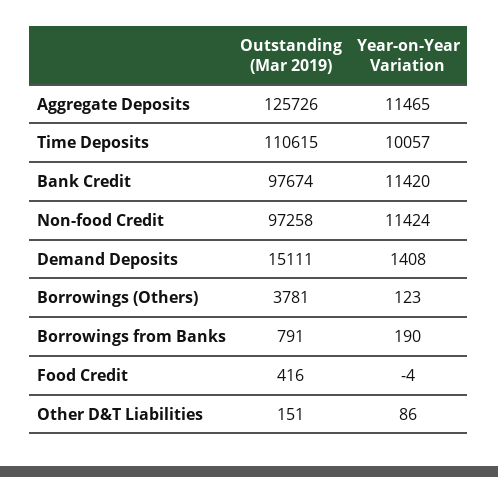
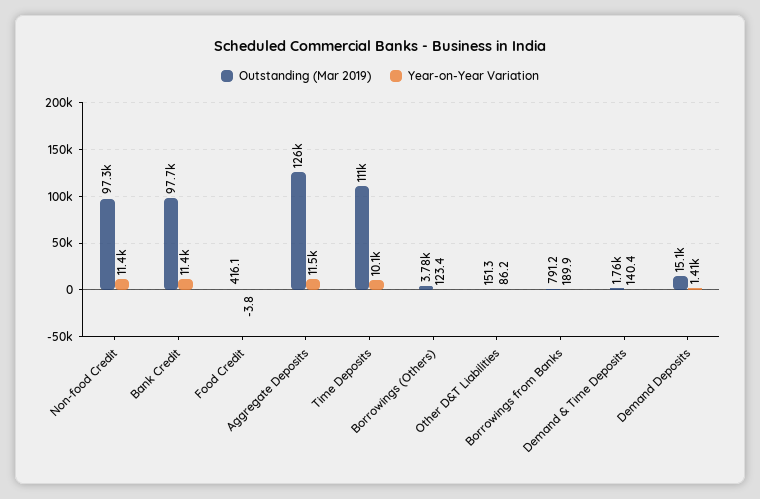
  {
    "Outstanding (Mar 2019)": {
      "Aggregate Deposits": 125726,
      "Time Deposits": 110615,
      "Bank Credit": 97674,
      "Non-food Credit": 97258,
      "Demand Deposits": 15111,
      "Borrowings (Others)": 3781,
      "Borrowings from Banks": 791.2,
      "Food Credit": 416.1,
-     "Other D&T Liabilities": 151.3
+     "Other D&T Liabilities": 151.3,
+     "Demand & Time Deposits": 1760
    },
    "Year-on-Year Variation": {
      "Aggregate Deposits": 11465,
      "Time Deposits": 10057,
      "Bank Credit": 11420,
      "Non-food Credit": 11424,
      "Demand Deposits": 1408,
      "Borrowings (Others)": 123.4,
      "Borrowings from Banks": 189.9,
      "Food Credit": -3.8,
-     "Other D&T Liabilities": 86.2
+     "Other D&T Liabilities": 86.2,
+     "Demand & Time Deposits": 140.4
    }
  }

